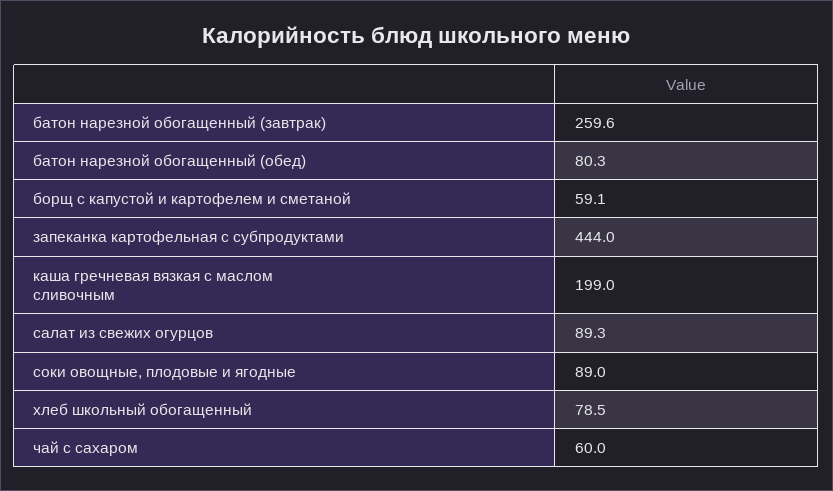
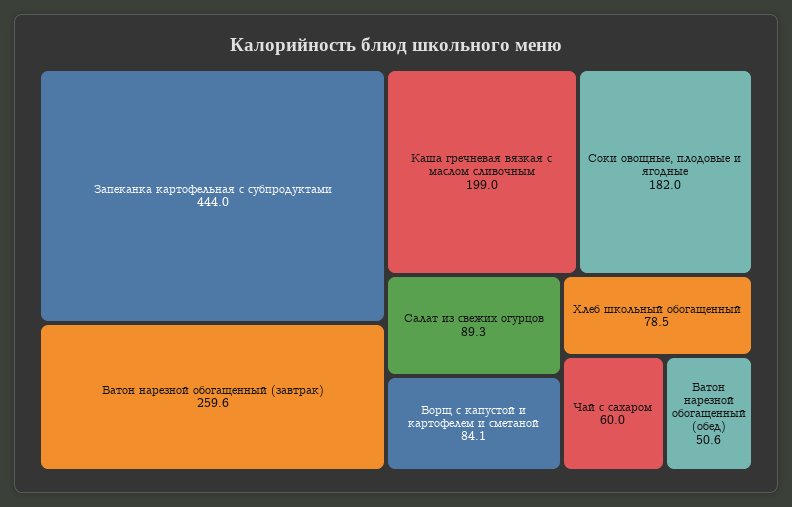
  {
    "батон нарезной обогащенный (завтрак)": 259.6,
-   "батон нарезной обогащенный (обед)": 80.3,
+   "батон нарезной обогащенный (обед)": 50.6,
-   "борщ с капустой и картофелем и сметаной": 59.1,
+   "борщ с капустой и картофелем и сметаной": 84.1,
    "запеканка картофельная с субпродуктами": 444,
    "каша гречневая вязкая с маслом сливочным": 199,
    "салат из свежих огурцов": 89.3,
-   "соки овощные, плодовые и ягодные": 89,
+   "соки овощные, плодовые и ягодные": 182,
    "хлеб школьный обогащенный": 78.5,
    "чай с сахаром": 60
  }

